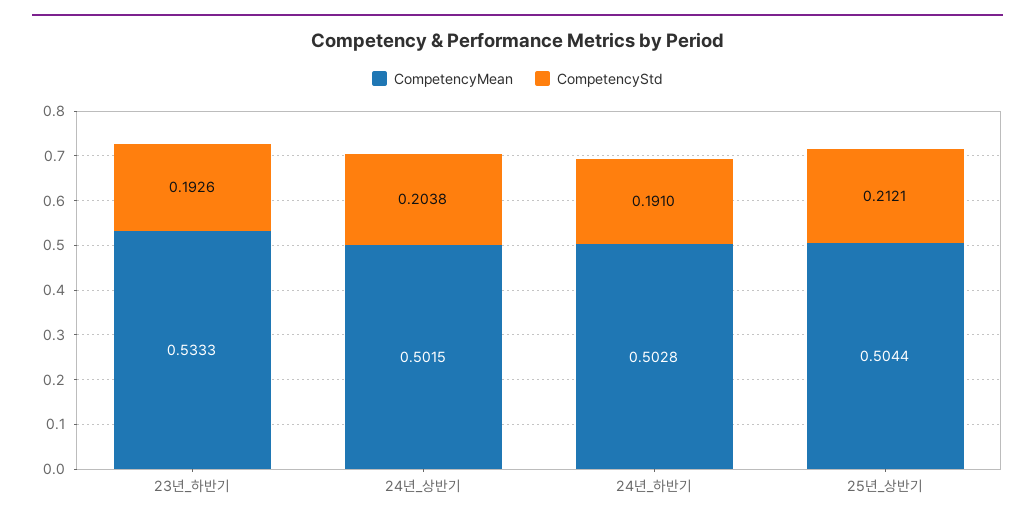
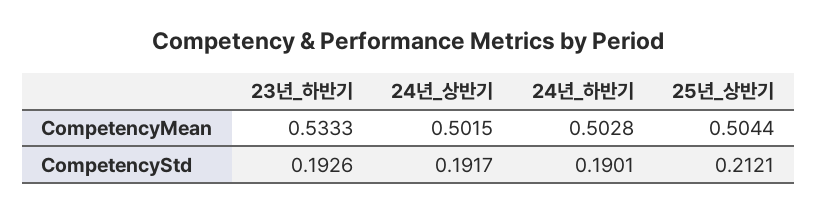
  {
    "CompetencyMean": {
      "23년_하반기": 0.5333,
      "24년_상반기": 0.5015,
      "24년_하반기": 0.5028,
      "25년_상반기": 0.5044
    },
    "CompetencyStd": {
      "23년_하반기": 0.1926,
-     "24년_상반기": 0.2038,
+     "24년_상반기": 0.1917,
-     "24년_하반기": 0.191,
+     "24년_하반기": 0.1901,
      "25년_상반기": 0.2121
    }
  }

